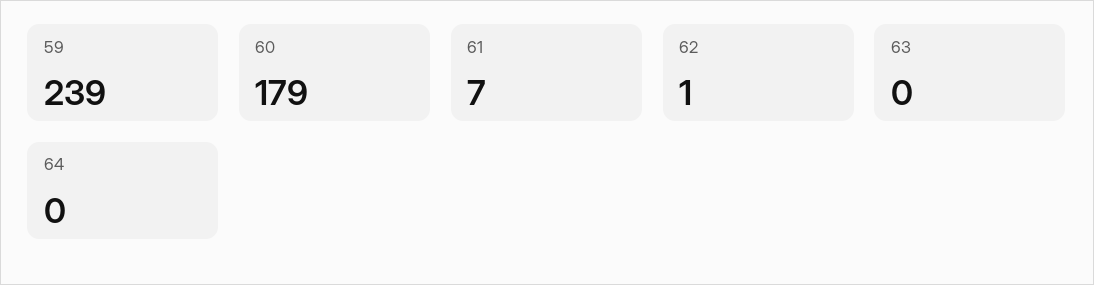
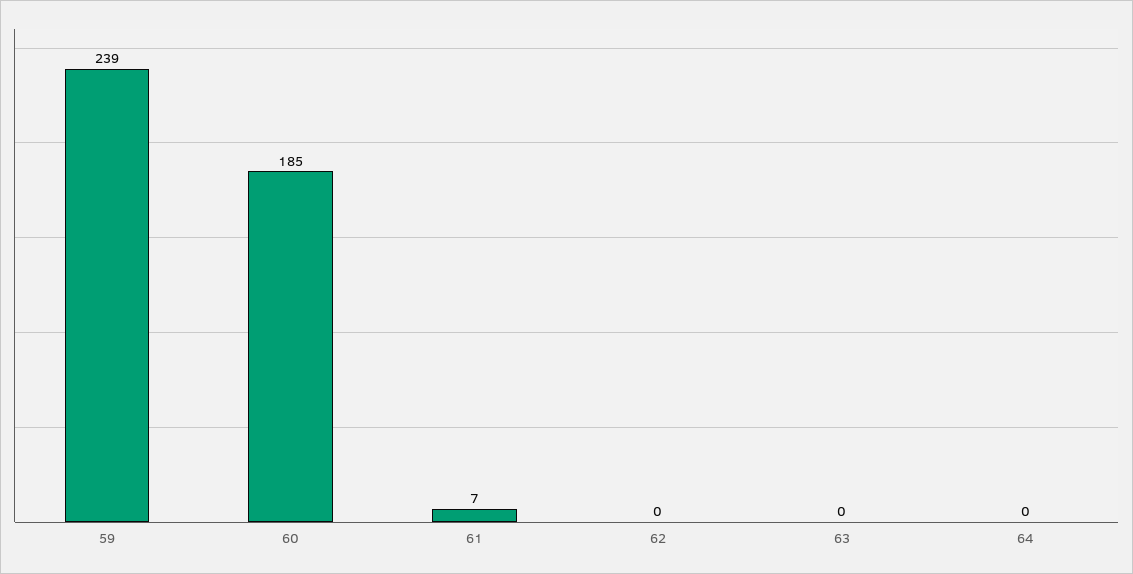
  {
    "59": 239,
-   "60": 179,
+   "60": 185,
    "61": 7,
-   "62": 1,
+   "62": 0,
    "63": 0,
    "64": 0
  }

